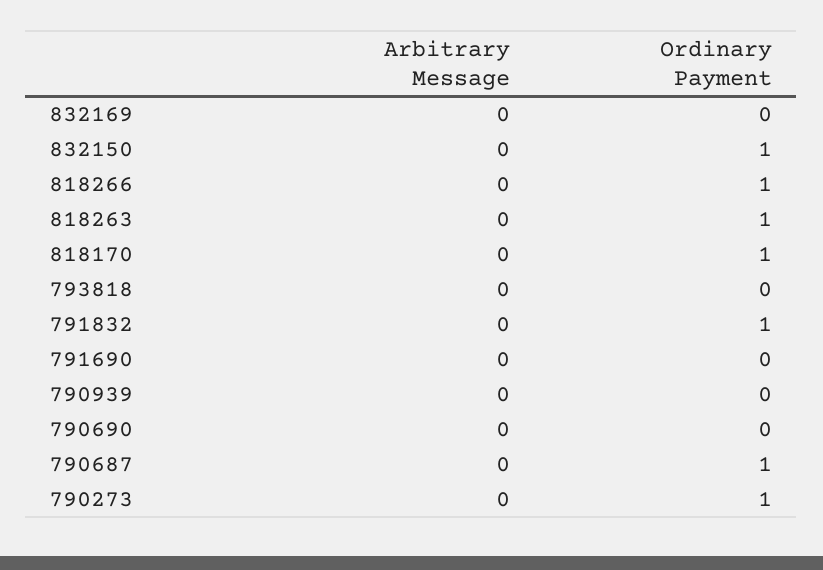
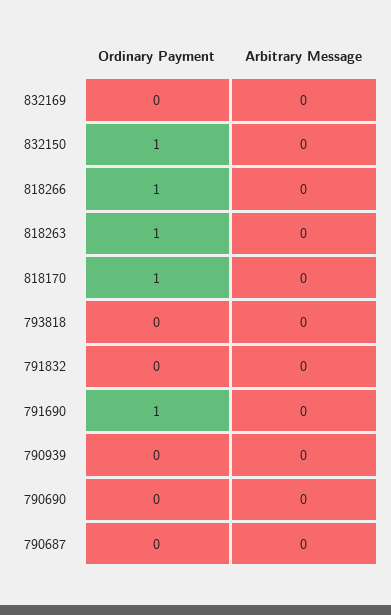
  {
    "Arbitrary Message": {
      "832169": 0,
      "832150": 0,
      "818266": 0,
      "818263": 0,
      "818170": 0,
      "793818": 0,
      "791832": 0,
      "791690": 0,
      "790939": 0,
      "790690": 0,
-     "790687": 0,
+     "790687": 0
-     "790273": 0
    },
    "Ordinary Payment": {
      "832169": 0,
      "832150": 1,
      "818266": 1,
      "818263": 1,
      "818170": 1,
      "793818": 0,
-     "791832": 1,
+     "791832": 0,
-     "791690": 0,
+     "791690": 1,
      "790939": 0,
      "790690": 0,
-     "790687": 1,
+     "790687": 0
-     "790273": 1
    }
  }

